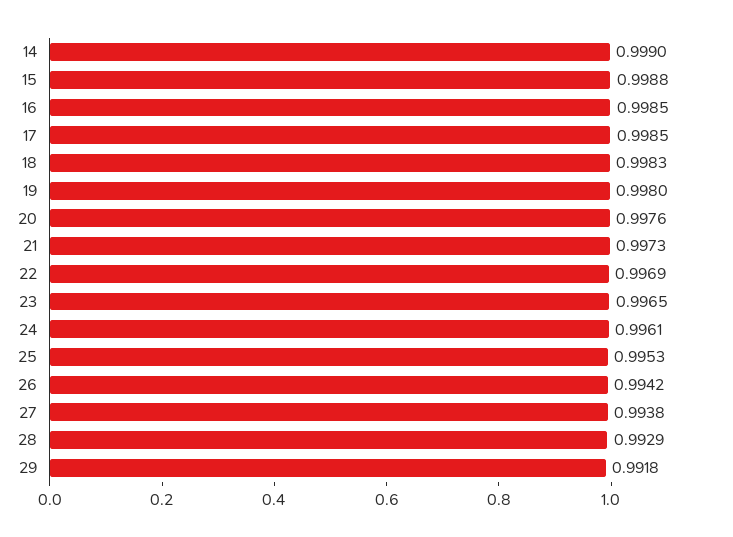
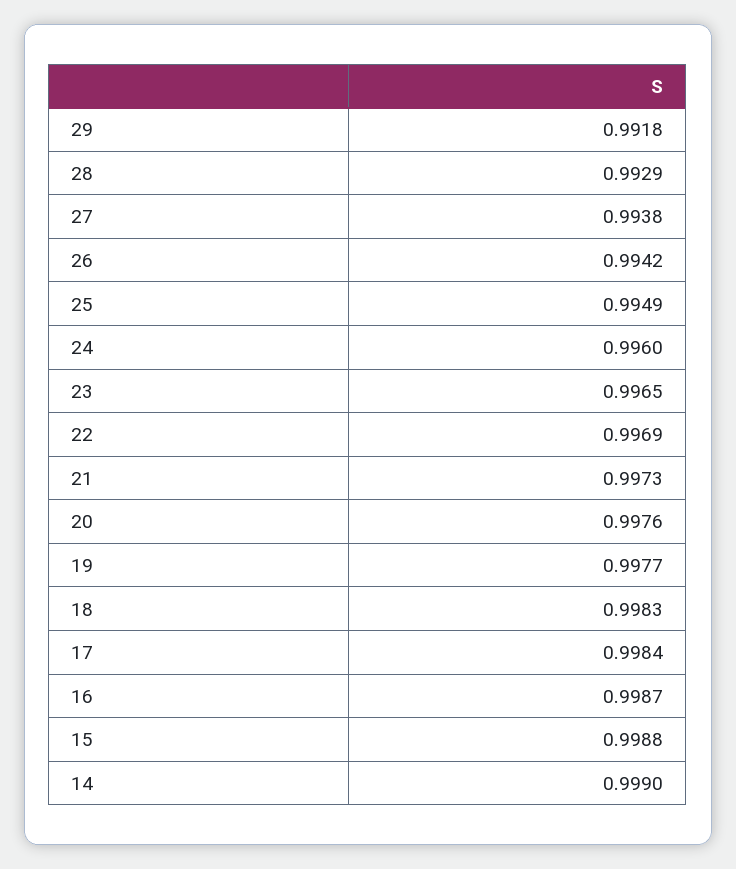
  {
    "14": 0.999,
    "15": 0.9988,
-   "16": 0.9985,
+   "16": 0.9987,
-   "17": 0.9985,
+   "17": 0.9984,
    "18": 0.9983,
-   "19": 0.998,
+   "19": 0.9977,
    "20": 0.9976,
    "21": 0.9973,
    "22": 0.9969,
    "23": 0.9965,
-   "24": 0.9961,
+   "24": 0.996,
-   "25": 0.9953,
+   "25": 0.9949,
    "26": 0.9942,
    "27": 0.9938,
    "28": 0.9929,
    "29": 0.9918
  }

